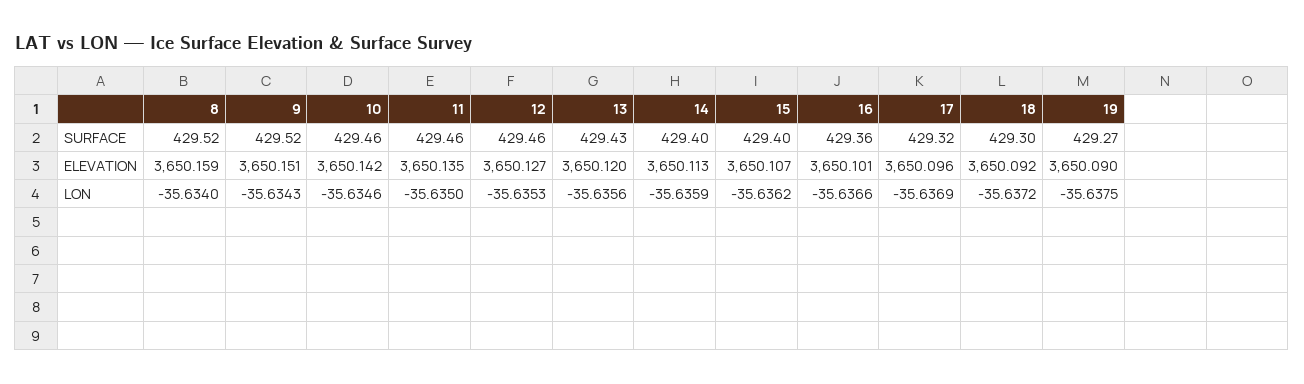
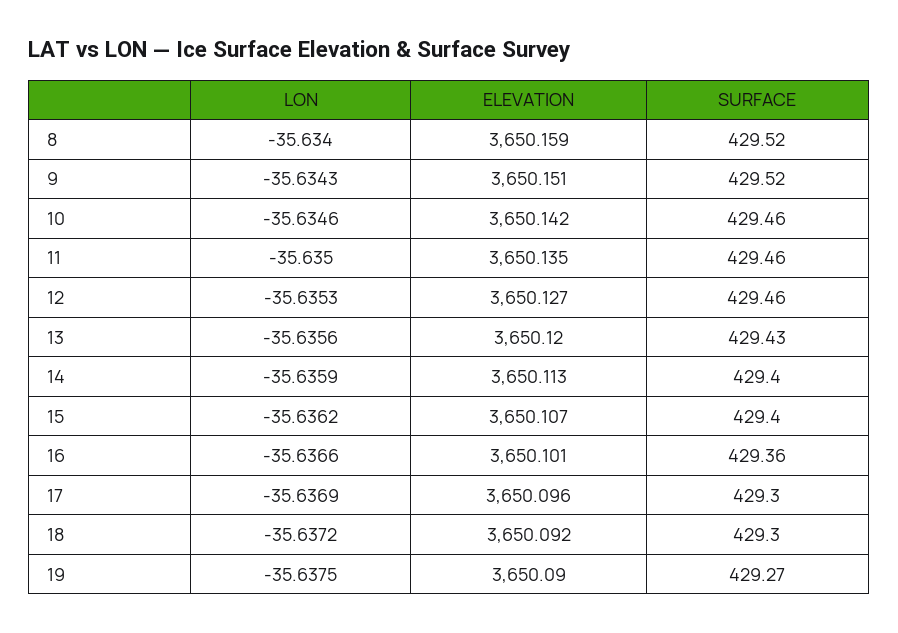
  {
    "8": {
      "SURFACE": 429.52,
      "ELEVATION": 3650.159,
      "LON": -35.634
    },
    "9": {
      "SURFACE": 429.52,
      "ELEVATION": 3650.151,
      "LON": -35.6343
    },
    "10": {
      "SURFACE": 429.46,
      "ELEVATION": 3650.142,
      "LON": -35.6346
    },
    "11": {
      "SURFACE": 429.46,
      "ELEVATION": 3650.135,
      "LON": -35.635
    },
    "12": {
      "SURFACE": 429.46,
      "ELEVATION": 3650.127,
      "LON": -35.6353
    },
    "13": {
      "SURFACE": 429.43,
      "ELEVATION": 3650.12,
      "LON": -35.6356
    },
    "14": {
      "SURFACE": 429.4,
      "ELEVATION": 3650.113,
      "LON": -35.6359
    },
    "15": {
      "SURFACE": 429.4,
      "ELEVATION": 3650.107,
      "LON": -35.6362
    },
    "16": {
      "SURFACE": 429.36,
      "ELEVATION": 3650.101,
      "LON": -35.6366
    },
    "17": {
-     "SURFACE": 429.32,
+     "SURFACE": 429.3,
      "ELEVATION": 3650.096,
      "LON": -35.6369
    },
    "18": {
      "SURFACE": 429.3,
      "ELEVATION": 3650.092,
      "LON": -35.6372
    },
    "19": {
      "SURFACE": 429.27,
      "ELEVATION": 3650.09,
      "LON": -35.6375
    }
  }

